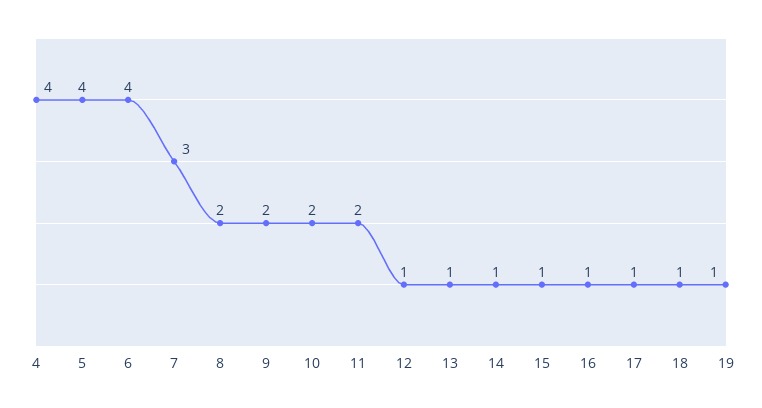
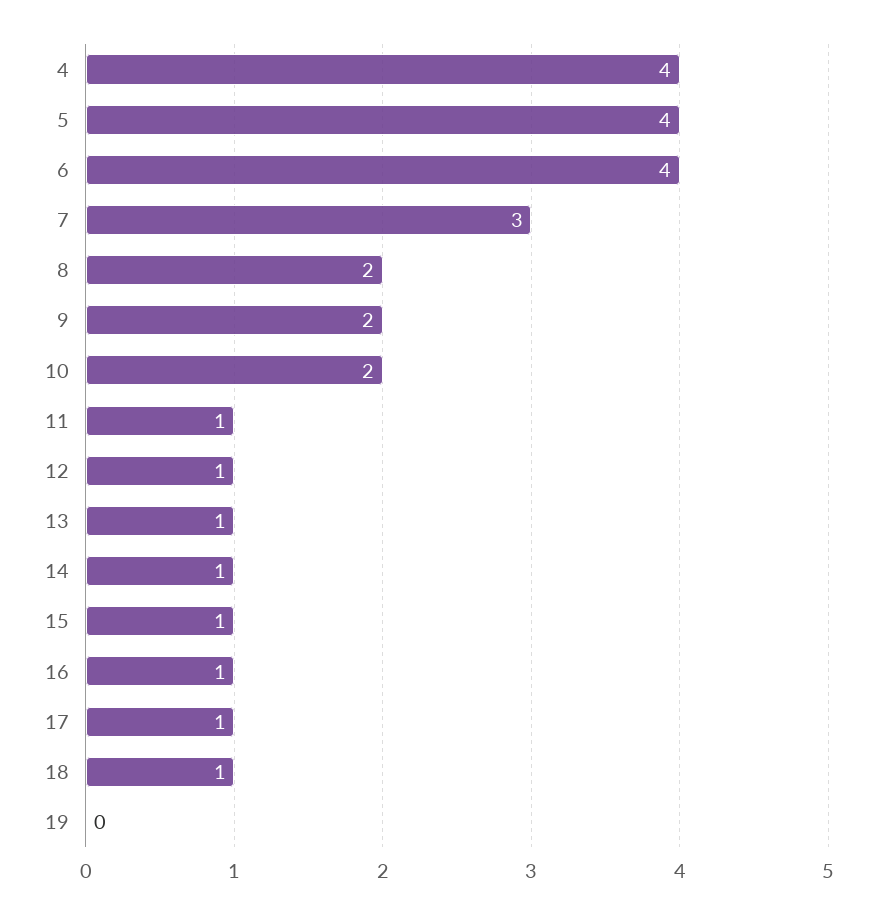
  {
    "4": 4,
    "5": 4,
    "6": 4,
    "7": 3,
    "8": 2,
    "9": 2,
    "10": 2,
-   "11": 2,
+   "11": 1,
    "12": 1,
    "13": 1,
    "14": 1,
    "15": 1,
    "16": 1,
    "17": 1,
    "18": 1,
-   "19": 1
+   "19": 0
  }

